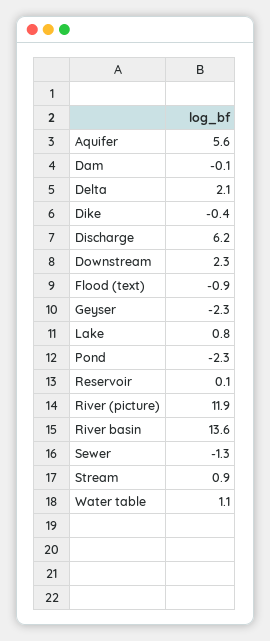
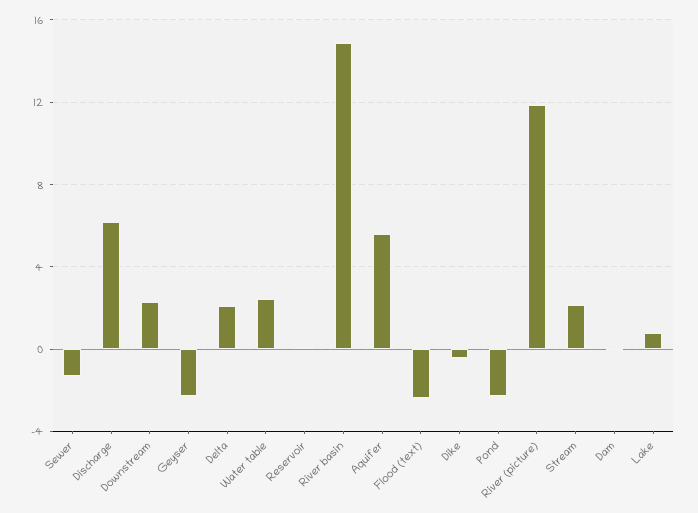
  {
    "Aquifer": 5.6,
    "Dam": -0.1,
    "Delta": 2.1,
    "Dike": -0.4,
    "Discharge": 6.2,
    "Downstream": 2.3,
-   "Flood (text)": -0.9,
+   "Flood (text)": -2.5,
    "Geyser": -2.3,
    "Lake": 0.8,
    "Pond": -2.3,
    "Reservoir": 0.1,
    "River (picture)": 11.9,
-   "River basin": 13.6,
+   "River basin": 15,
    "Sewer": -1.3,
-   "Stream": 0.9,
+   "Stream": 2,
-   "Water table": 1.1
+   "Water table": 2.5
  }

